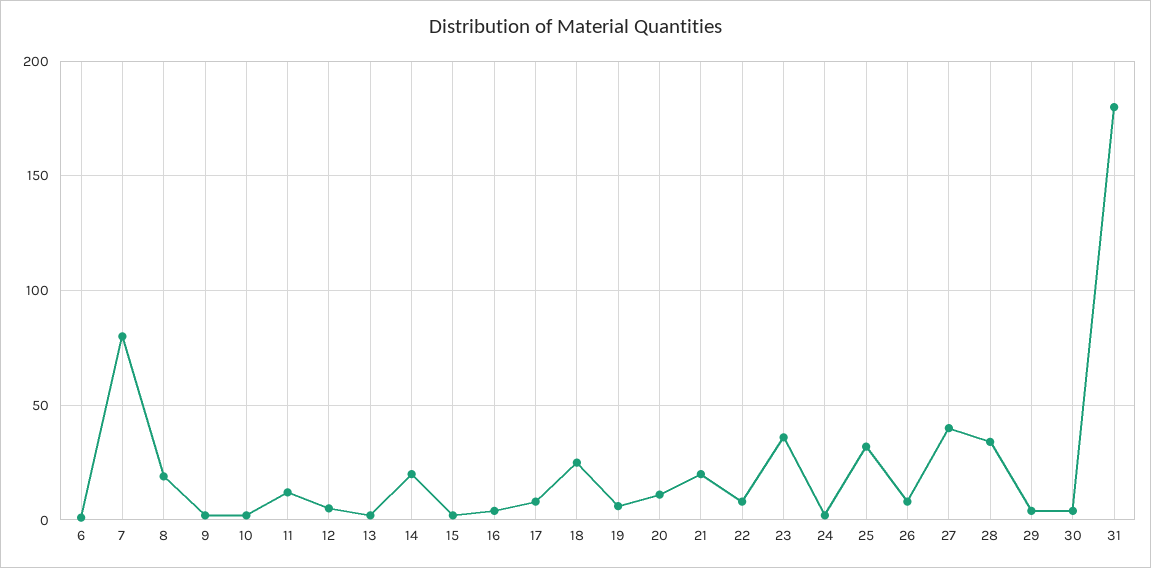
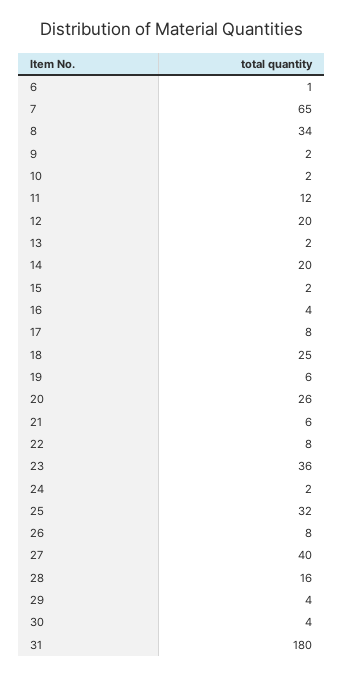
  {
    "6": 1,
-   "7": 80,
+   "7": 65,
-   "8": 20,
+   "8": 34,
    "9": 2,
    "10": 2,
    "11": 12,
-   "12": 5,
+   "12": 20,
    "13": 2,
    "14": 20,
    "15": 2,
    "16": 4,
    "17": 8,
    "18": 25,
    "19": 6,
-   "20": 10,
+   "20": 26,
-   "21": 20,
+   "21": 6,
    "22": 8,
    "23": 36,
    "24": 2,
    "25": 32,
    "26": 8,
    "27": 40,
-   "28": 35,
+   "28": 16,
    "29": 4,
    "30": 4,
    "31": 180
  }

